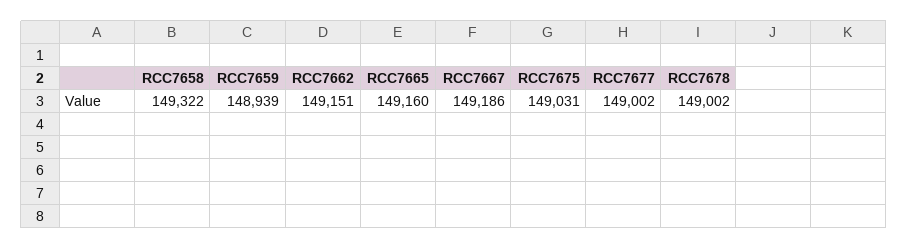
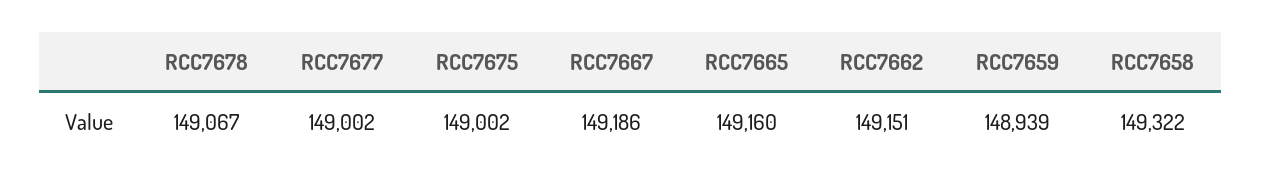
  {
    "RCC7658": 149322,
    "RCC7659": 148939,
    "RCC7662": 149151,
    "RCC7665": 149160,
    "RCC7667": 149186,
-   "RCC7675": 149031,
+   "RCC7675": 149002,
    "RCC7677": 149002,
-   "RCC7678": 149002
+   "RCC7678": 149067
  }

